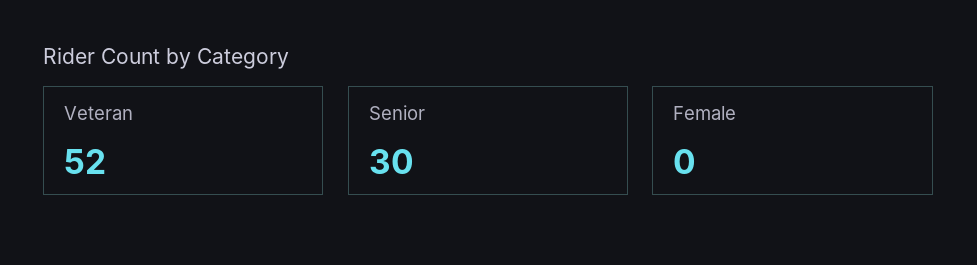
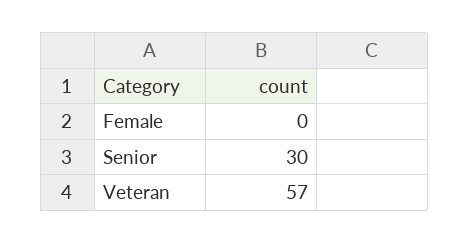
  {
-   "Veteran": 52,
+   "Veteran": 57,
    "Senior": 30,
    "Female": 0
  }

